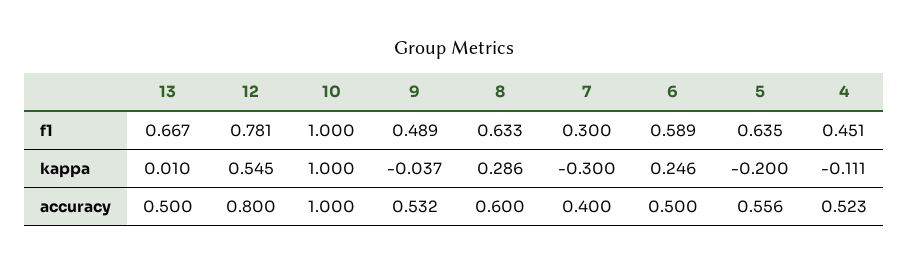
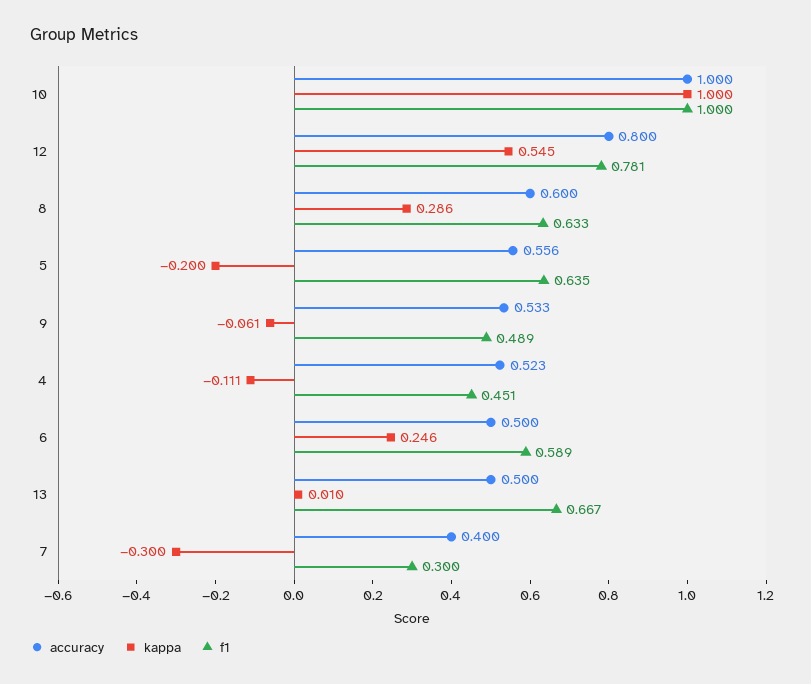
  {
    "f1": {
      "13": 0.667,
      "12": 0.781,
      "10": 1,
      "9": 0.489,
      "8": 0.633,
      "7": 0.3,
      "6": 0.589,
      "5": 0.635,
      "4": 0.451
    },
    "kappa": {
      "13": 0.01,
      "12": 0.545,
      "10": 1,
-     "9": -0.037,
+     "9": -0.061,
      "8": 0.286,
      "7": -0.3,
      "6": 0.246,
      "5": -0.2,
      "4": -0.111
    },
    "accuracy": {
      "13": 0.5,
      "12": 0.8,
      "10": 1,
-     "9": 0.532,
+     "9": 0.533,
      "8": 0.6,
      "7": 0.4,
      "6": 0.5,
      "5": 0.556,
      "4": 0.523
    }
  }

